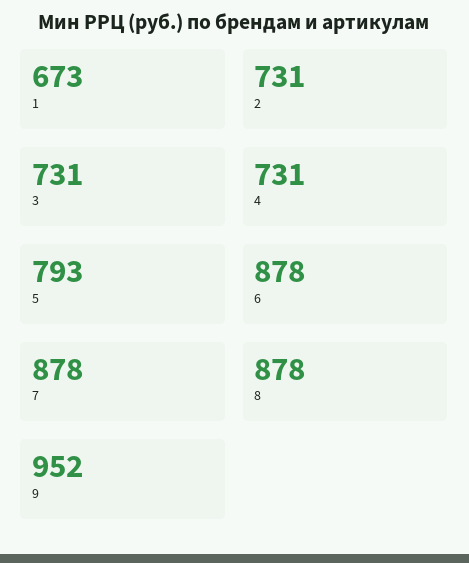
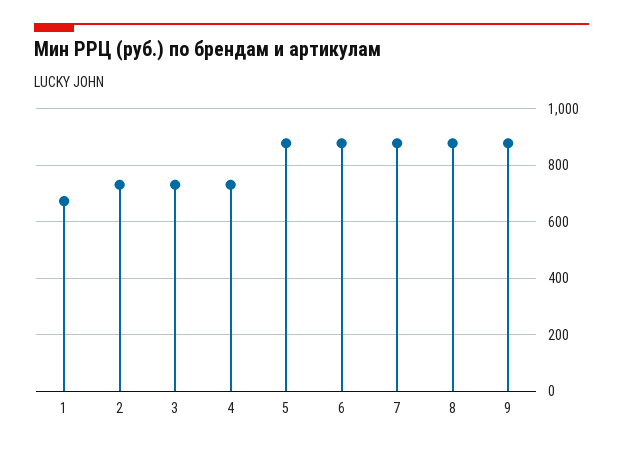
  {
    "1": 673,
    "2": 731,
    "3": 731,
    "4": 731,
-   "5": 793,
+   "5": 875,
    "6": 878,
    "7": 878,
    "8": 878,
-   "9": 952
+   "9": 875
  }

